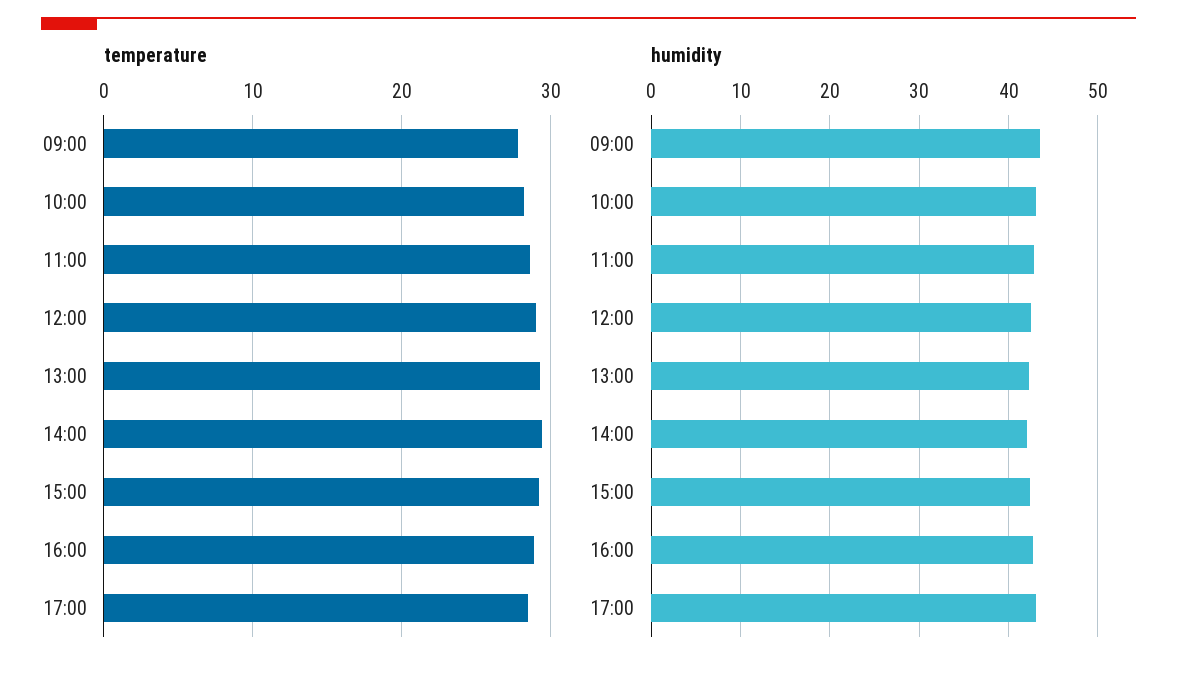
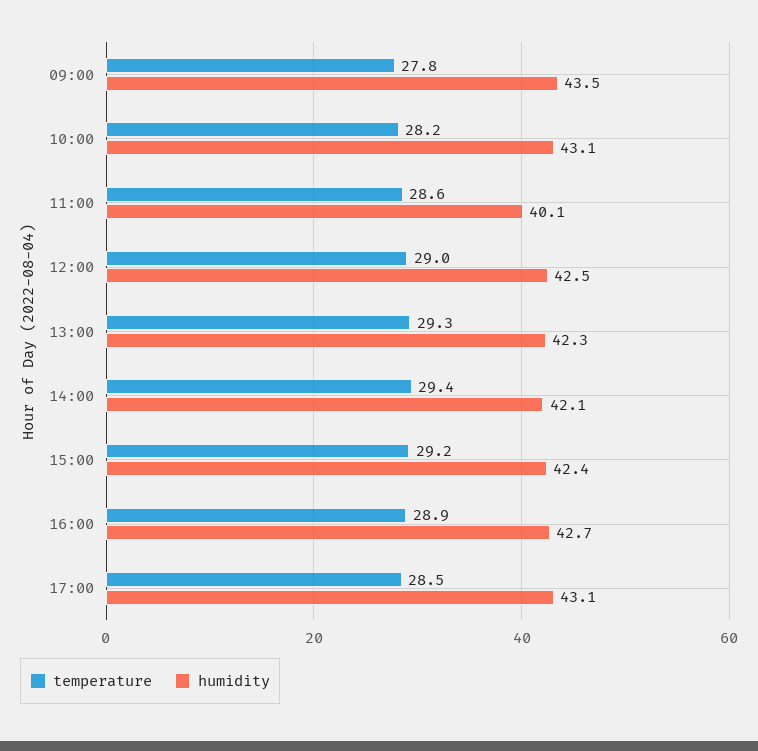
  {
    "temperature": {
      "09:00": 27.8,
      "10:00": 28.2,
      "11:00": 28.6,
      "12:00": 29,
      "13:00": 29.3,
      "14:00": 29.4,
      "15:00": 29.2,
      "16:00": 28.9,
      "17:00": 28.5
    },
    "humidity": {
      "09:00": 43.5,
      "10:00": 43.1,
-     "11:00": 43,
+     "11:00": 40.1,
      "12:00": 42.5,
      "13:00": 42.3,
      "14:00": 42.1,
      "15:00": 42.4,
      "16:00": 42.7,
      "17:00": 43.1
    }
  }

